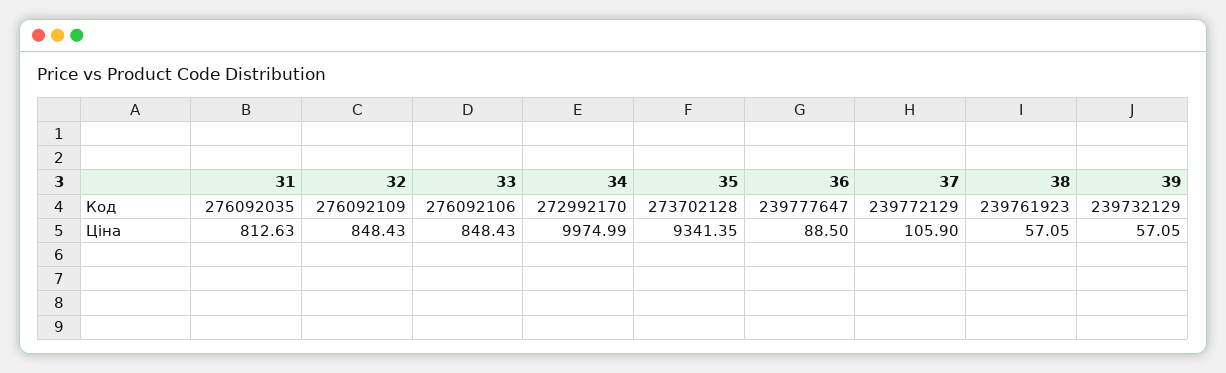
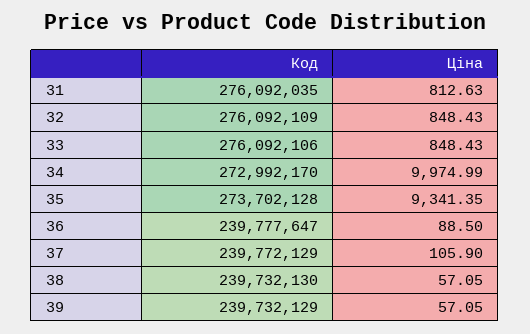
  {
    "31": {
      "Код": 276092035,
      "Ціна": 812.63
    },
    "32": {
      "Код": 276092109,
      "Ціна": 848.43
    },
    "33": {
      "Код": 276092106,
      "Ціна": 848.43
    },
    "34": {
      "Код": 272992170,
      "Ціна": 9974.99
    },
    "35": {
      "Код": 273702128,
      "Ціна": 9341.35
    },
    "36": {
      "Код": 239777647,
      "Ціна": 88.5
    },
    "37": {
      "Код": 239772129,
      "Ціна": 105.9
    },
    "38": {
-     "Код": 239761923,
+     "Код": 239732130,
      "Ціна": 57.05
    },
    "39": {
      "Код": 239732129,
      "Ціна": 57.05
    }
  }

